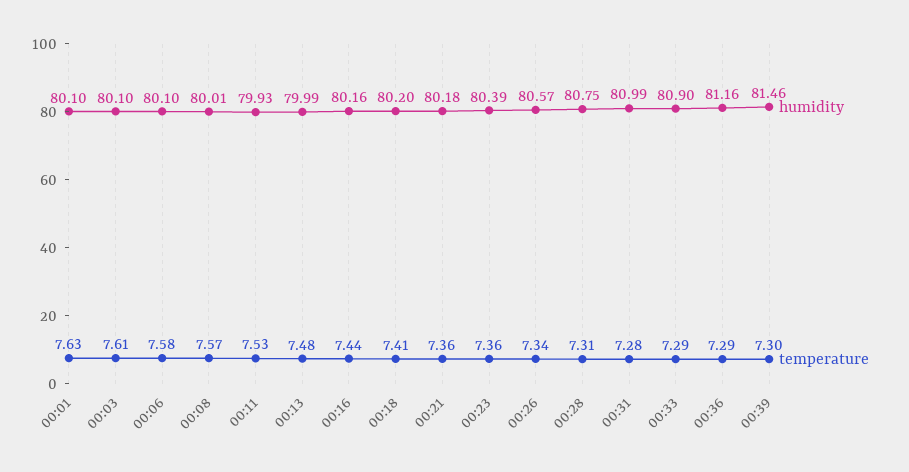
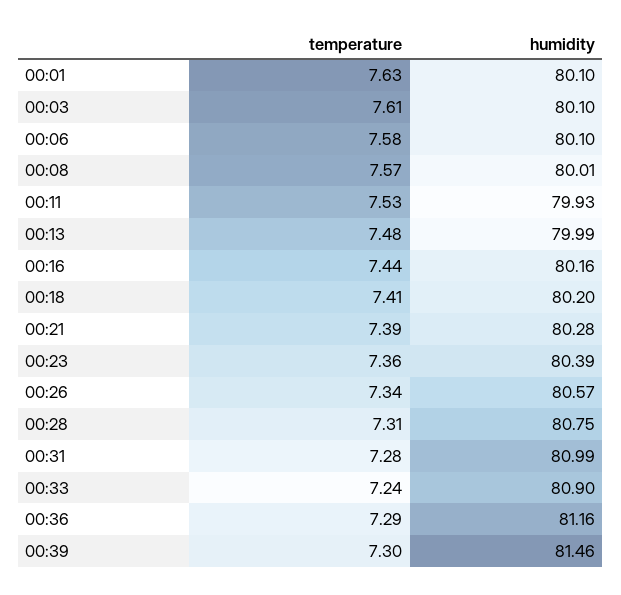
  {
    "humidity": {
      "00:01": 80.1,
      "00:03": 80.1,
      "00:06": 80.1,
      "00:08": 80.01,
      "00:11": 79.93,
      "00:13": 79.99,
      "00:16": 80.16,
      "00:18": 80.2,
-     "00:21": 80.18,
+     "00:21": 80.28,
      "00:23": 80.39,
      "00:26": 80.57,
      "00:28": 80.75,
      "00:31": 80.99,
      "00:33": 80.9,
      "00:36": 81.16,
      "00:39": 81.46
    },
    "temperature": {
      "00:01": 7.63,
      "00:03": 7.61,
      "00:06": 7.58,
      "00:08": 7.57,
      "00:11": 7.53,
      "00:13": 7.48,
      "00:16": 7.44,
      "00:18": 7.41,
-     "00:21": 7.36,
+     "00:21": 7.39,
      "00:23": 7.36,
      "00:26": 7.34,
      "00:28": 7.31,
      "00:31": 7.28,
-     "00:33": 7.29,
+     "00:33": 7.24,
      "00:36": 7.29,
      "00:39": 7.3
    }
  }

